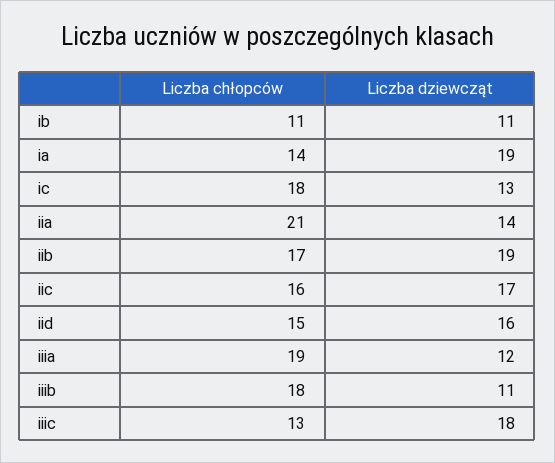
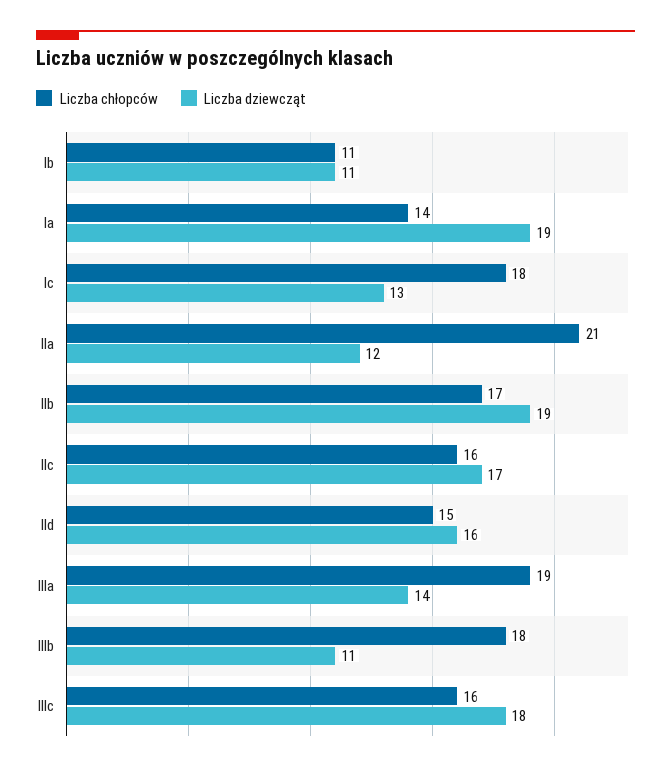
  {
    "Liczba chłopców": {
      "ib": 11,
      "ia": 14,
      "ic": 18,
      "iia": 21,
      "iib": 17,
      "iic": 16,
      "iid": 15,
      "iiia": 19,
      "iiib": 18,
-     "iiic": 13
+     "iiic": 16
    },
    "Liczba dziewcząt": {
      "ib": 11,
      "ia": 19,
      "ic": 13,
-     "iia": 14,
+     "iia": 12,
      "iib": 19,
      "iic": 17,
      "iid": 16,
-     "iiia": 12,
+     "iiia": 14,
      "iiib": 11,
      "iiic": 18
    }
  }

